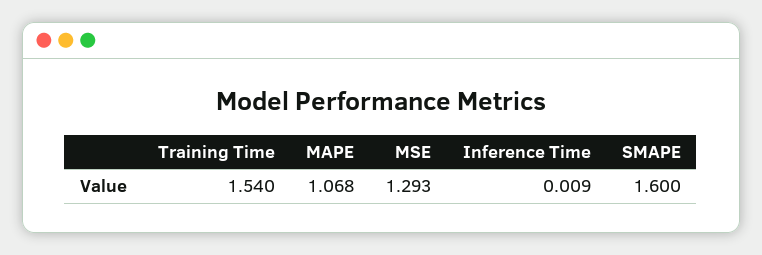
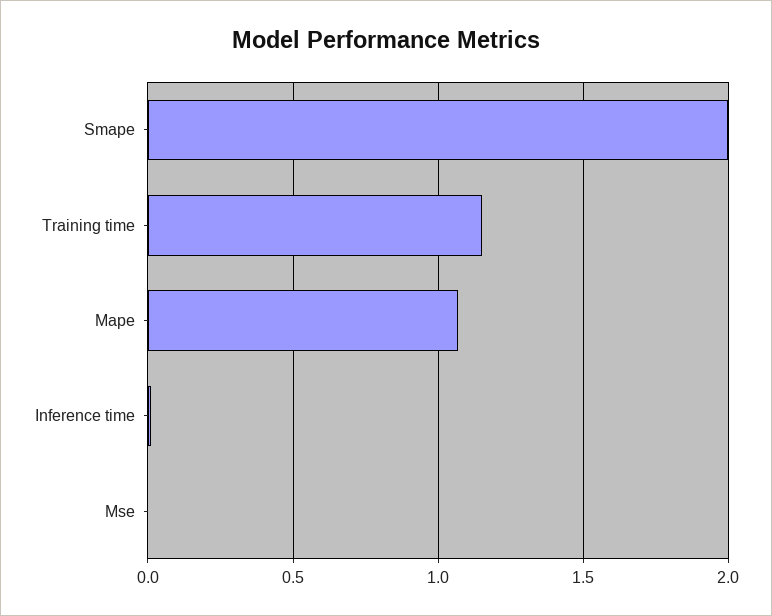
  {
-   "Training Time": 1.54,
+   "Training Time": 1.15,
    "MAPE": 1.068,
-   "MSE": 1.293,
+   "MSE": 0,
    "Inference Time": 0.009,
-   "SMAPE": 1.6
+   "SMAPE": 2
  }

